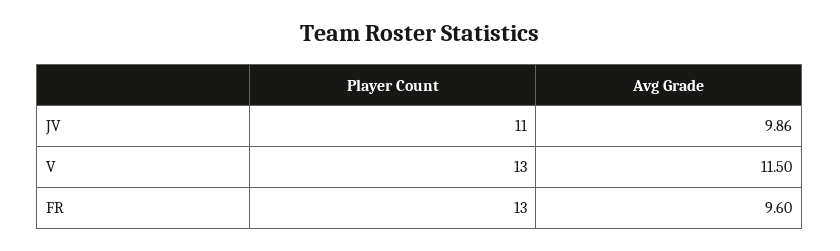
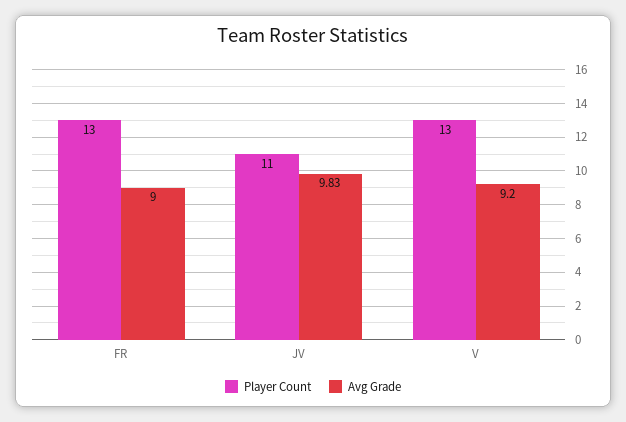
  {
    "Player Count": {
      "JV": 11,
      "V": 13,
      "FR": 13
    },
    "Avg Grade": {
-     "JV": 9.86,
+     "JV": 9.83,
-     "V": 11.5,
+     "V": 9.2,
-     "FR": 9.6
+     "FR": 9
    }
  }

